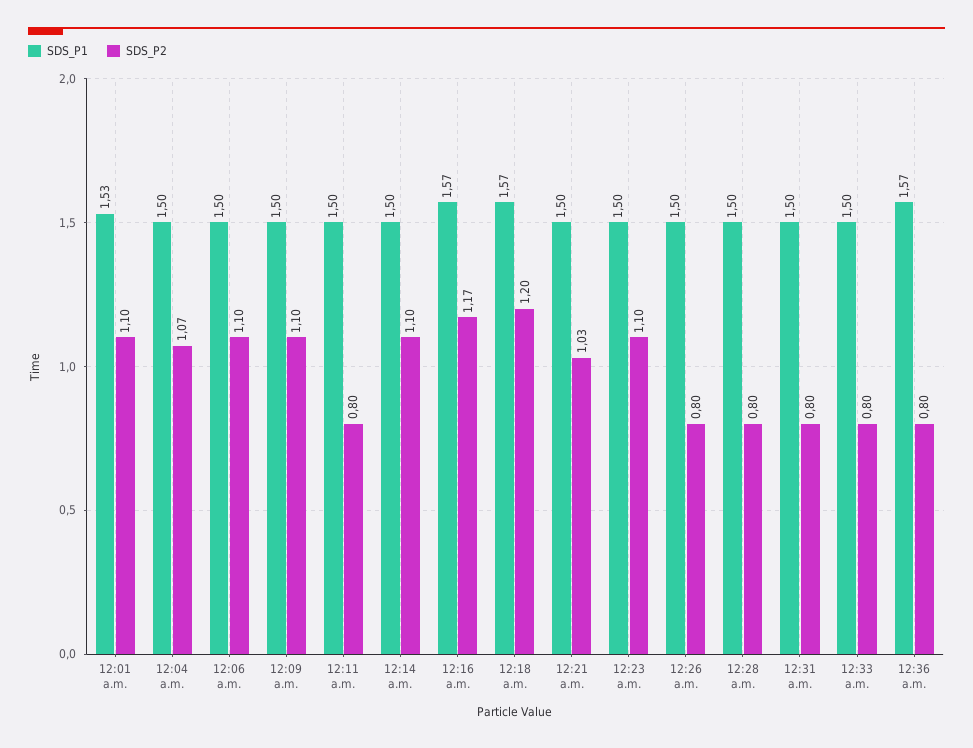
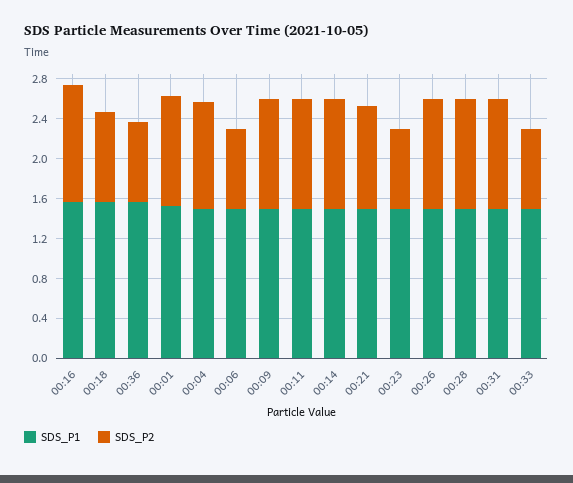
  {
    "SDS_P1": {
      "12:01 a.m.": 1.53,
      "12:04 a.m.": 1.5,
      "12:06 a.m.": 1.5,
      "12:09 a.m.": 1.5,
      "12:11 a.m.": 1.5,
      "12:14 a.m.": 1.5,
      "12:16 a.m.": 1.57,
      "12:18 a.m.": 1.57,
      "12:21 a.m.": 1.5,
      "12:23 a.m.": 1.5,
      "12:26 a.m.": 1.5,
      "12:28 a.m.": 1.5,
      "12:31 a.m.": 1.5,
      "12:33 a.m.": 1.5,
      "12:36 a.m.": 1.57
    },
    "SDS_P2": {
      "12:01 a.m.": 1.1,
      "12:04 a.m.": 1.07,
-     "12:06 a.m.": 1.1,
+     "12:06 a.m.": 0.8,
      "12:09 a.m.": 1.1,
-     "12:11 a.m.": 0.8,
+     "12:11 a.m.": 1.1,
      "12:14 a.m.": 1.1,
      "12:16 a.m.": 1.17,
-     "12:18 a.m.": 1.2,
+     "12:18 a.m.": 0.9,
      "12:21 a.m.": 1.03,
-     "12:23 a.m.": 1.1,
+     "12:23 a.m.": 0.8,
-     "12:26 a.m.": 0.8,
+     "12:26 a.m.": 1.1,
-     "12:28 a.m.": 0.8,
+     "12:28 a.m.": 1.1,
-     "12:31 a.m.": 0.8,
+     "12:31 a.m.": 1.1,
      "12:33 a.m.": 0.8,
      "12:36 a.m.": 0.8
    }
  }

